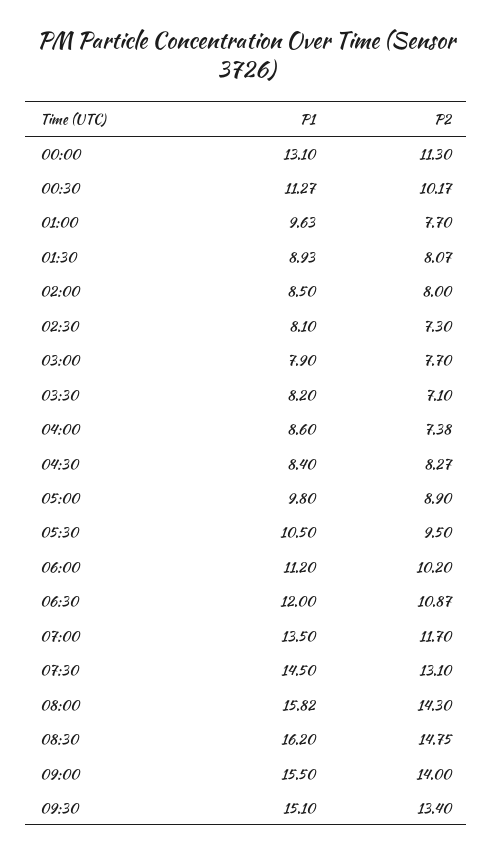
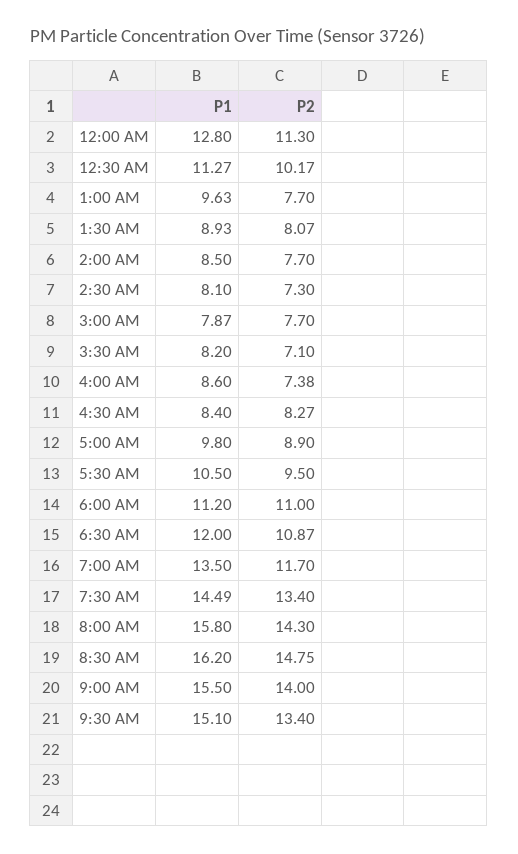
  {
    "P1": {
-     "00:00": 13.1,
+     "00:00": 12.8,
      "00:30": 11.27,
      "01:00": 9.63,
      "01:30": 8.93,
      "02:00": 8.5,
      "02:30": 8.1,
-     "03:00": 7.9,
+     "03:00": 7.87,
      "03:30": 8.2,
      "04:00": 8.6,
      "04:30": 8.4,
      "05:00": 9.8,
      "05:30": 10.5,
      "06:00": 11.2,
      "06:30": 12,
      "07:00": 13.5,
-     "07:30": 14.5,
+     "07:30": 14.49,
-     "08:00": 15.82,
+     "08:00": 15.8,
      "08:30": 16.2,
      "09:00": 15.5,
      "09:30": 15.1
    },
    "P2": {
      "00:00": 11.3,
      "00:30": 10.17,
      "01:00": 7.7,
      "01:30": 8.07,
-     "02:00": 8,
+     "02:00": 7.7,
      "02:30": 7.3,
      "03:00": 7.7,
      "03:30": 7.1,
      "04:00": 7.38,
      "04:30": 8.27,
      "05:00": 8.9,
      "05:30": 9.5,
-     "06:00": 10.2,
+     "06:00": 11,
      "06:30": 10.87,
      "07:00": 11.7,
-     "07:30": 13.1,
+     "07:30": 13.4,
      "08:00": 14.3,
      "08:30": 14.75,
      "09:00": 14,
      "09:30": 13.4
    }
  }

